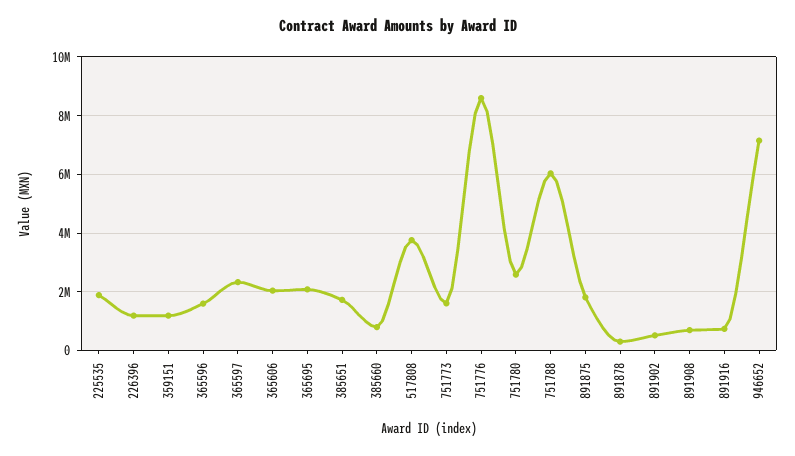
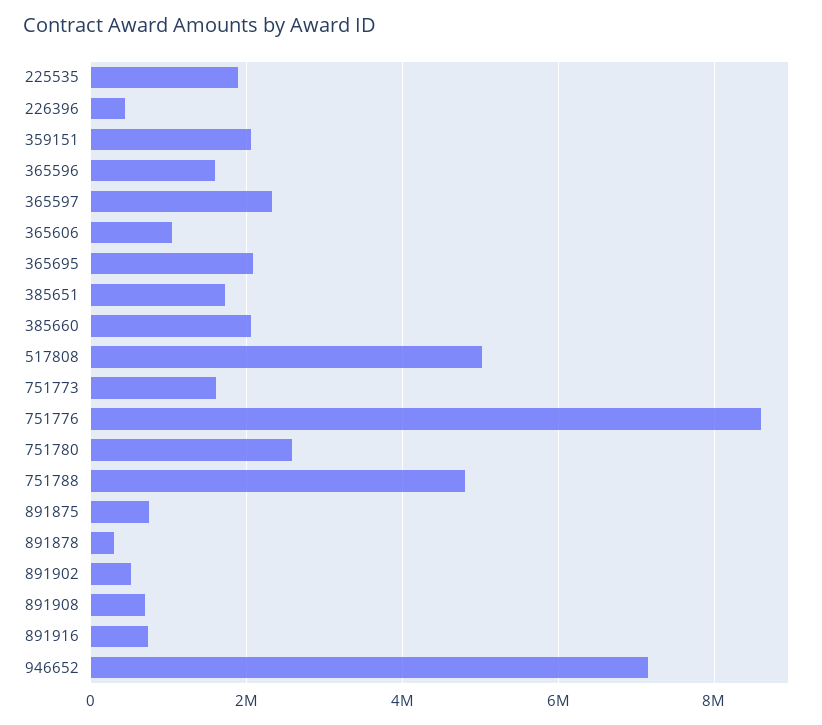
  {
    "225535": 1800000,
-   "226396": 1250000,
+   "226396": 400000,
-   "359151": 1250000,
+   "359151": 2000000,
    "365596": 1600000,
    "365597": 2400000,
-   "365606": 2000000,
+   "365606": 1000000,
    "365695": 2000000,
    "385651": 1800000,
-   "385660": 750000,
+   "385660": 2000000,
-   "517808": 3750000,
+   "517808": 5000000,
    "751773": 1600000,
    "751776": 8600000,
    "751780": 2600000,
-   "751788": 6000000,
+   "751788": 4800000,
-   "891875": 1750000,
+   "891875": 800000,
    "891878": 400000,
    "891902": 600000,
    "891908": 600000,
    "891916": 800000,
    "946652": 7200000
  }

